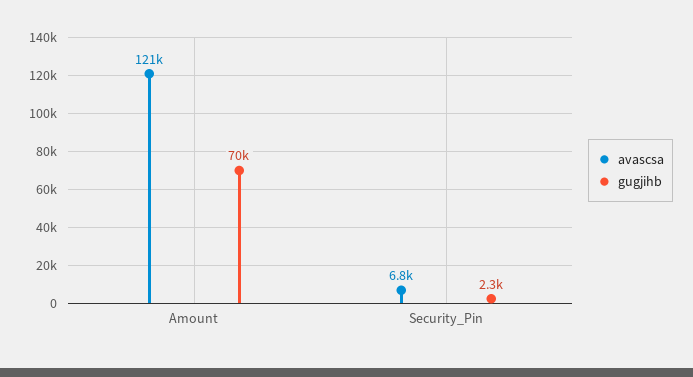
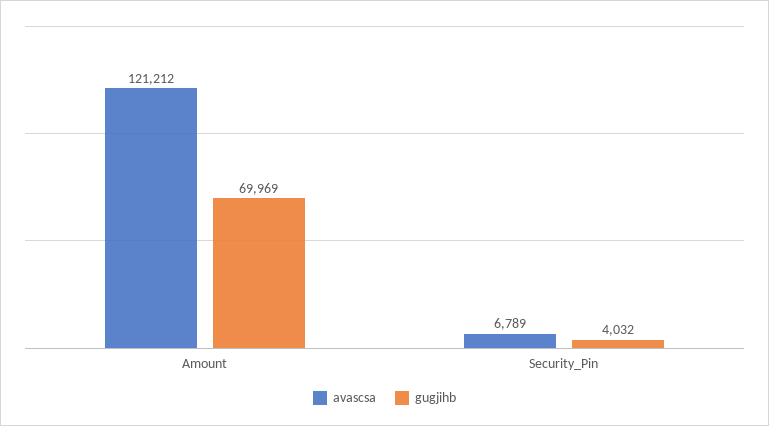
  {
    "avascsa": {
      "Amount": 121212,
      "Security_Pin": 6789
    },
    "gugjihb": {
      "Amount": 69969,
-     "Security_Pin": 2300
+     "Security_Pin": 4032
    }
  }

